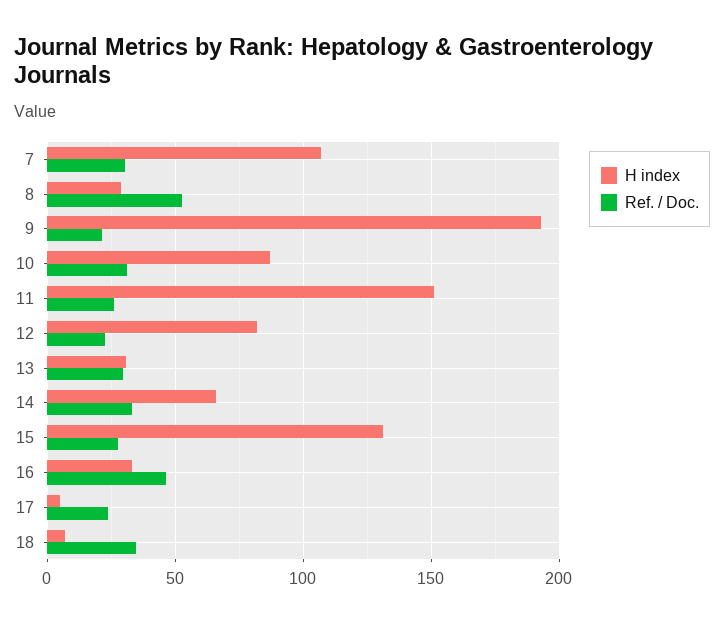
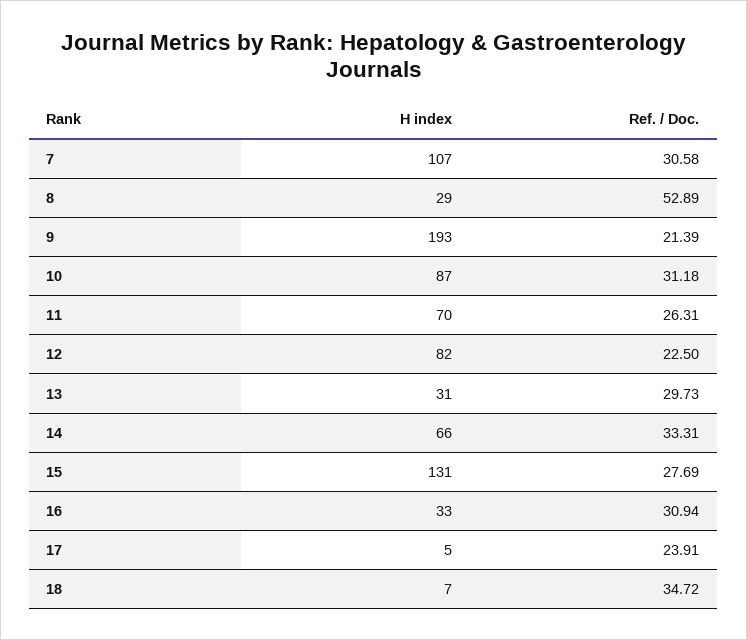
  {
    "H index": {
      "7": 107,
      "8": 29,
      "9": 193,
      "10": 87,
-     "11": 150,
+     "11": 70,
      "12": 82,
      "13": 31,
      "14": 66,
      "15": 131,
      "16": 33,
      "17": 5,
      "18": 7
    },
    "Ref. / Doc.": {
      "7": 30.58,
      "8": 52.89,
      "9": 21.39,
      "10": 31.18,
      "11": 26.31,
      "12": 22.5,
      "13": 29.73,
      "14": 33.31,
      "15": 27.69,
-     "16": 45,
+     "16": 30.94,
      "17": 23.91,
      "18": 34.72
    }
  }

